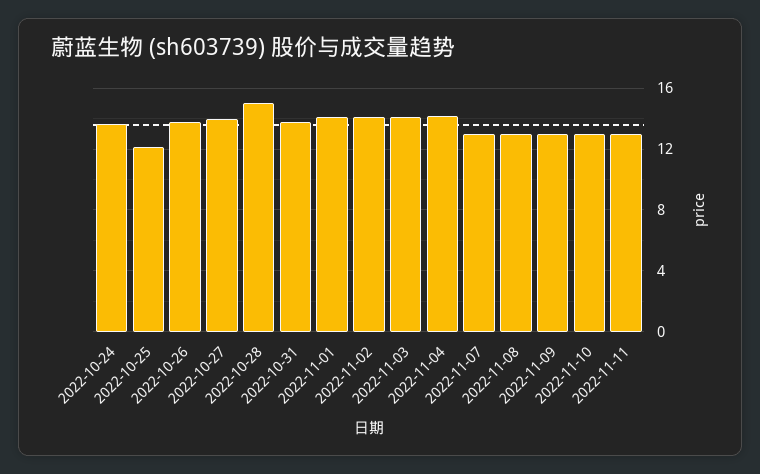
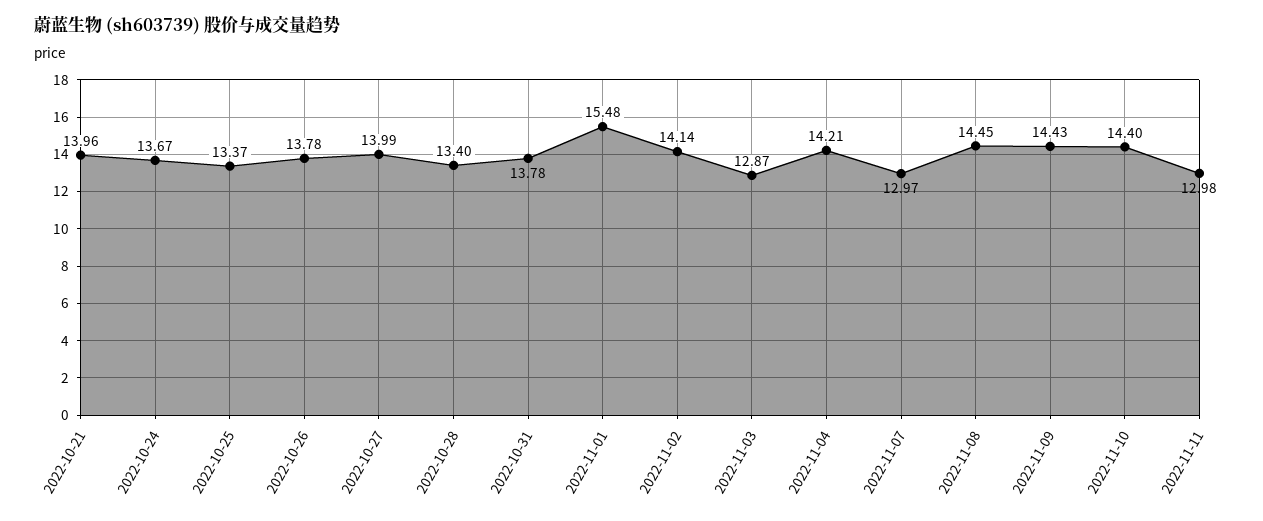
  {
    "2022-10-24": 13.67,
-   "2022-10-25": 12,
+   "2022-10-25": 13.37,
    "2022-10-26": 13.78,
    "2022-10-27": 13.99,
-   "2022-10-28": 15,
+   "2022-10-28": 13.4,
    "2022-10-31": 13.78,
-   "2022-11-01": 14,
+   "2022-11-01": 15.48,
    "2022-11-02": 14.14,
-   "2022-11-03": 14,
+   "2022-11-03": 12.87,
    "2022-11-04": 14.21,
    "2022-11-07": 12.97,
-   "2022-11-08": 13,
+   "2022-11-08": 14.45,
-   "2022-11-09": 13,
+   "2022-11-09": 14.43,
-   "2022-11-10": 13,
+   "2022-11-10": 14.4,
-   "2022-11-11": 12.98
+   "2022-11-11": 12.98,
+   "2022-10-21": 13.96
  }

